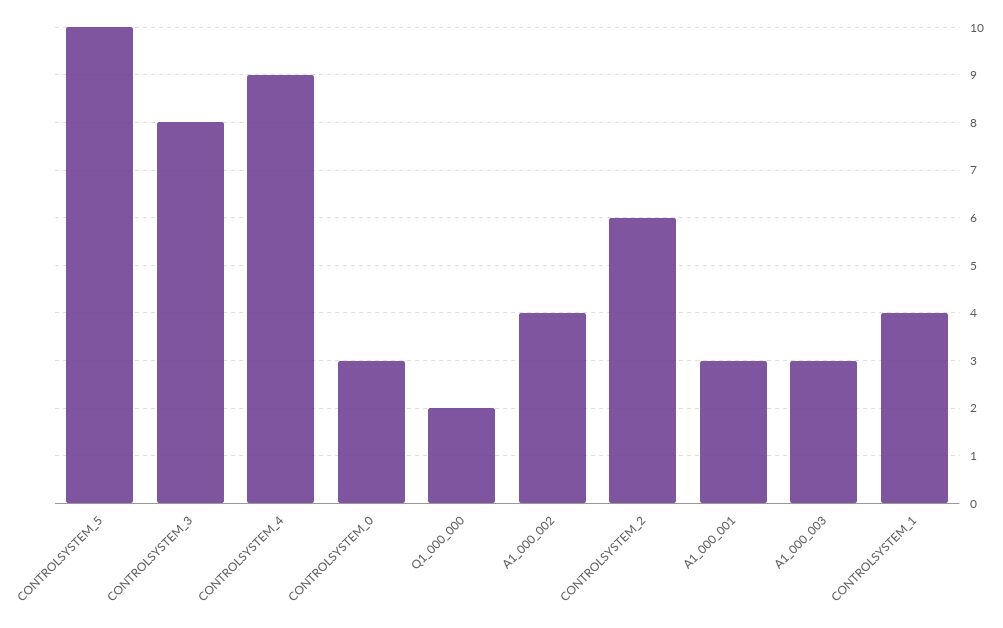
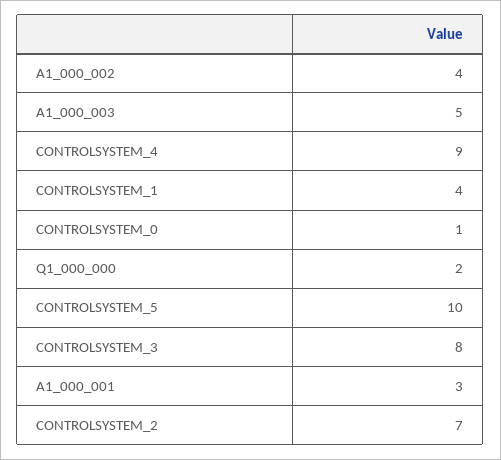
  {
    "CONTROLSYSTEM_5": 10,
    "CONTROLSYSTEM_3": 8,
    "CONTROLSYSTEM_4": 9,
-   "CONTROLSYSTEM_0": 3,
+   "CONTROLSYSTEM_0": 1,
    "Q1_000_000": 2,
    "A1_000_002": 4,
-   "CONTROLSYSTEM_2": 6,
+   "CONTROLSYSTEM_2": 7,
    "A1_000_001": 3,
-   "A1_000_003": 3,
+   "A1_000_003": 5,
    "CONTROLSYSTEM_1": 4
  }

